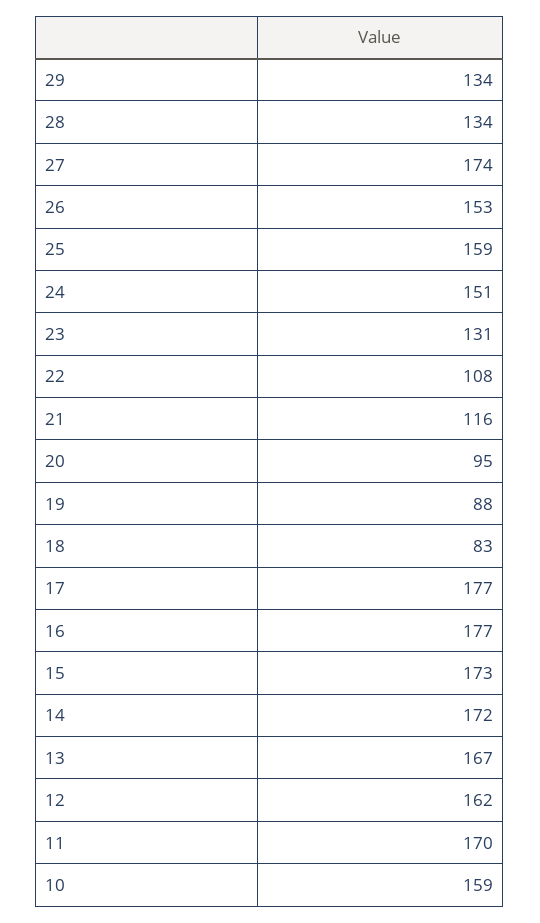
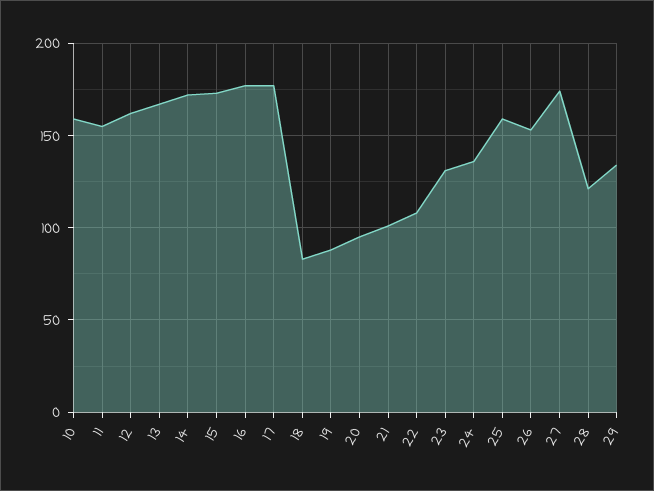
  {
    "29": 134,
-   "28": 134,
+   "28": 120,
    "27": 174,
    "26": 153,
    "25": 159,
-   "24": 151,
+   "24": 135,
    "23": 131,
    "22": 108,
-   "21": 116,
+   "21": 100,
    "20": 95,
    "19": 88,
    "18": 83,
    "17": 177,
    "16": 177,
    "15": 173,
    "14": 172,
    "13": 167,
    "12": 162,
-   "11": 170,
+   "11": 155,
    "10": 159
  }

